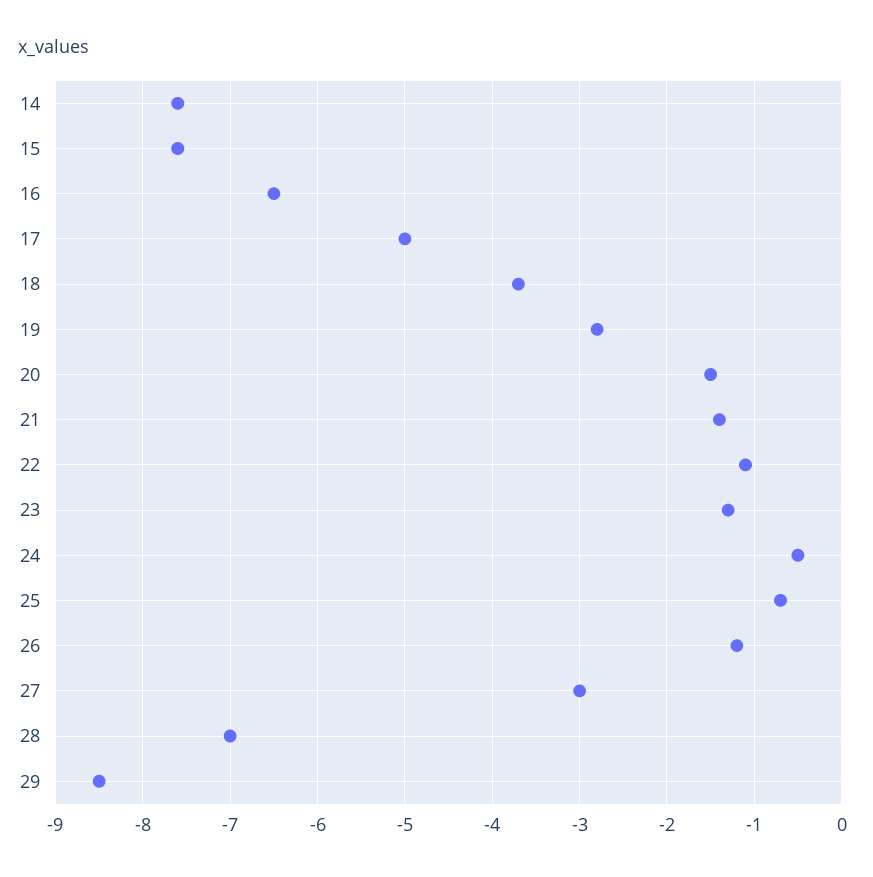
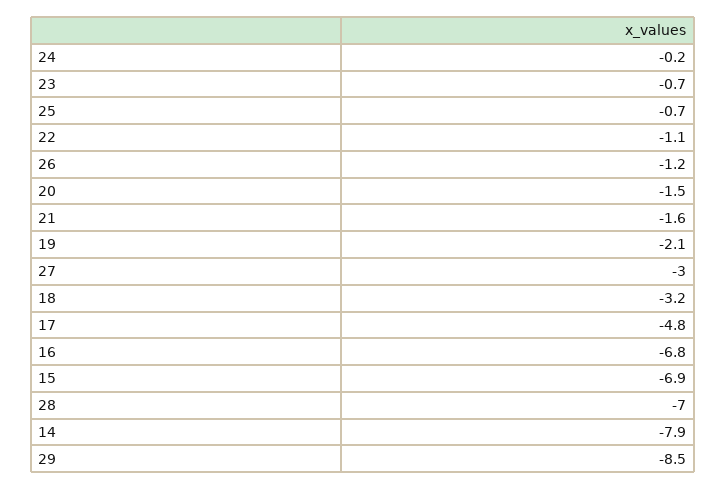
  {
-   "14": -7.6,
+   "14": -7.9,
-   "15": -7.6,
+   "15": -6.9,
-   "16": -6.5,
+   "16": -6.8,
-   "17": -5,
+   "17": -4.8,
-   "18": -3.7,
+   "18": -3.2,
-   "19": -2.8,
+   "19": -2.1,
    "20": -1.5,
-   "21": -1.4,
+   "21": -1.6,
    "22": -1.1,
-   "23": -1.3,
+   "23": -0.7,
-   "24": -0.5,
+   "24": -0.2,
    "25": -0.7,
    "26": -1.2,
    "27": -3,
    "28": -7,
    "29": -8.5
  }

